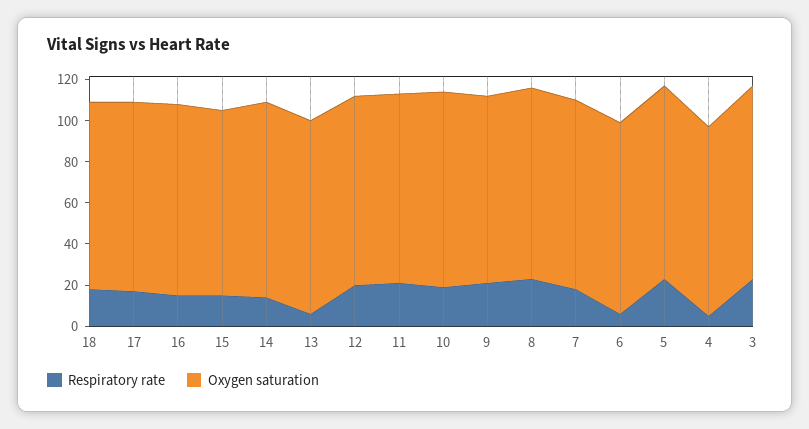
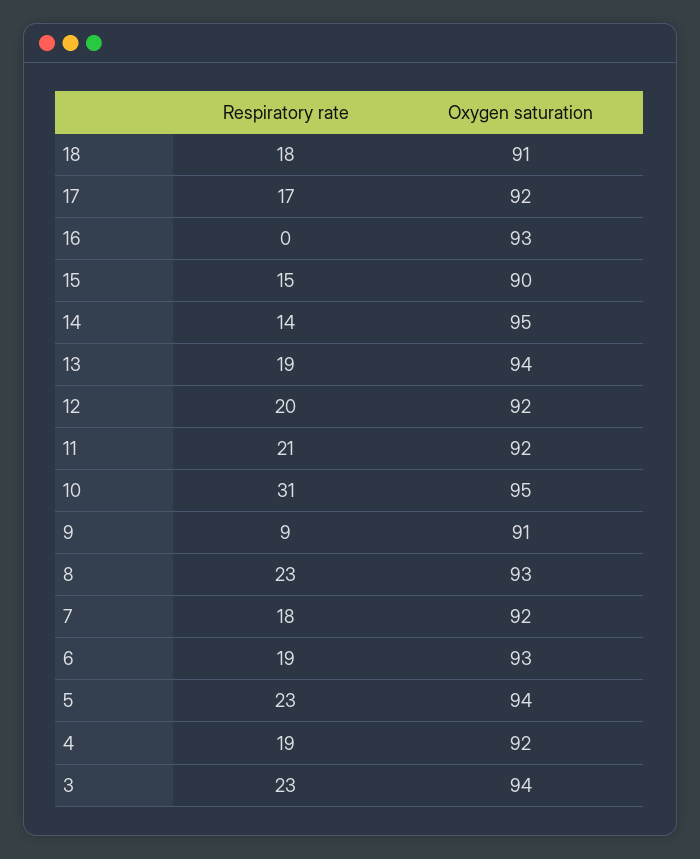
  {
    "Respiratory rate": {
      "18": 18,
      "17": 17,
-     "16": 15,
+     "16": 0,
      "15": 15,
      "14": 14,
-     "13": 5,
+     "13": 19,
      "12": 20,
      "11": 21,
-     "10": 20,
+     "10": 31,
-     "9": 20,
+     "9": 9,
      "8": 23,
      "7": 18,
-     "6": 5,
+     "6": 19,
      "5": 23,
-     "4": 5,
+     "4": 19,
      "3": 23
    },
    "Oxygen saturation": {
      "18": 91,
      "17": 92,
      "16": 93,
      "15": 90,
      "14": 95,
      "13": 94,
      "12": 92,
      "11": 92,
      "10": 95,
      "9": 91,
      "8": 93,
      "7": 92,
      "6": 93,
      "5": 94,
      "4": 92,
      "3": 94
    }
  }

